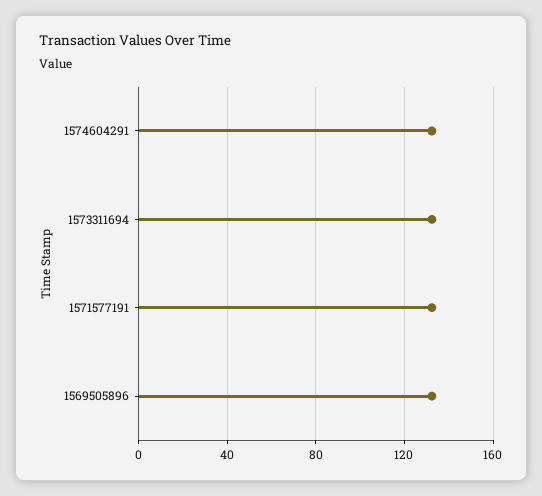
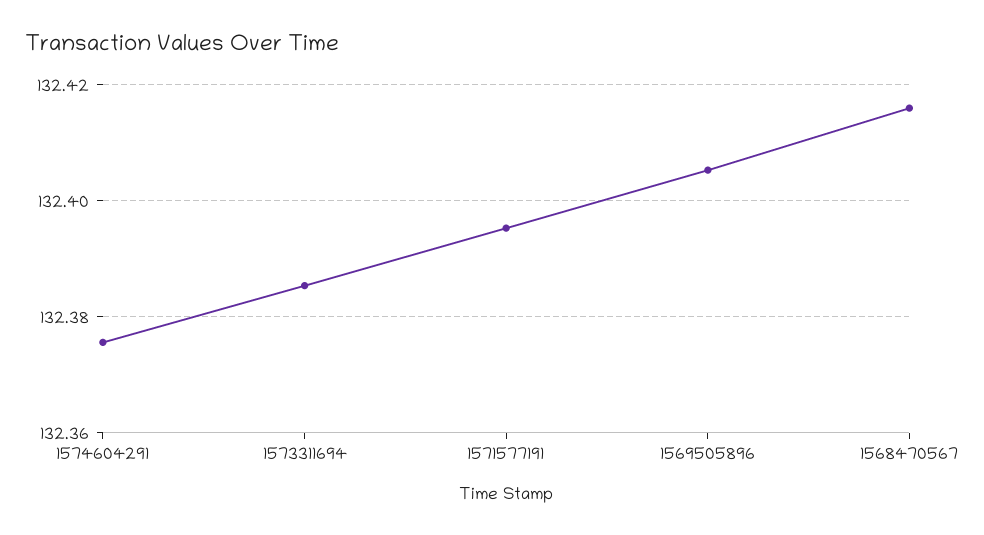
  {
    "1574604291": 132.376,
    "1573311694": 132.386,
    "1571577191": 132.396,
-   "1569505896": 132.406
+   "1569505896": 132.406,
+   "1568470567": 132.416
  }

